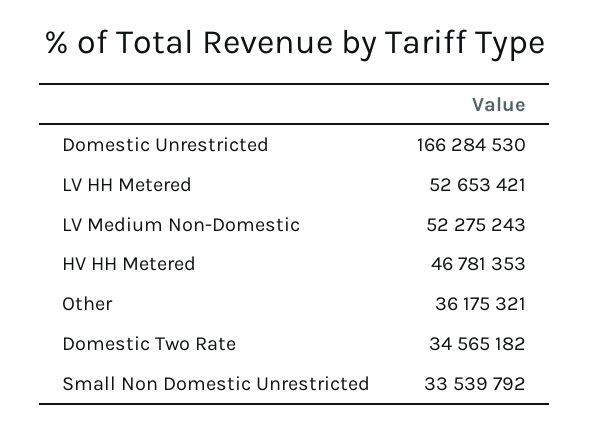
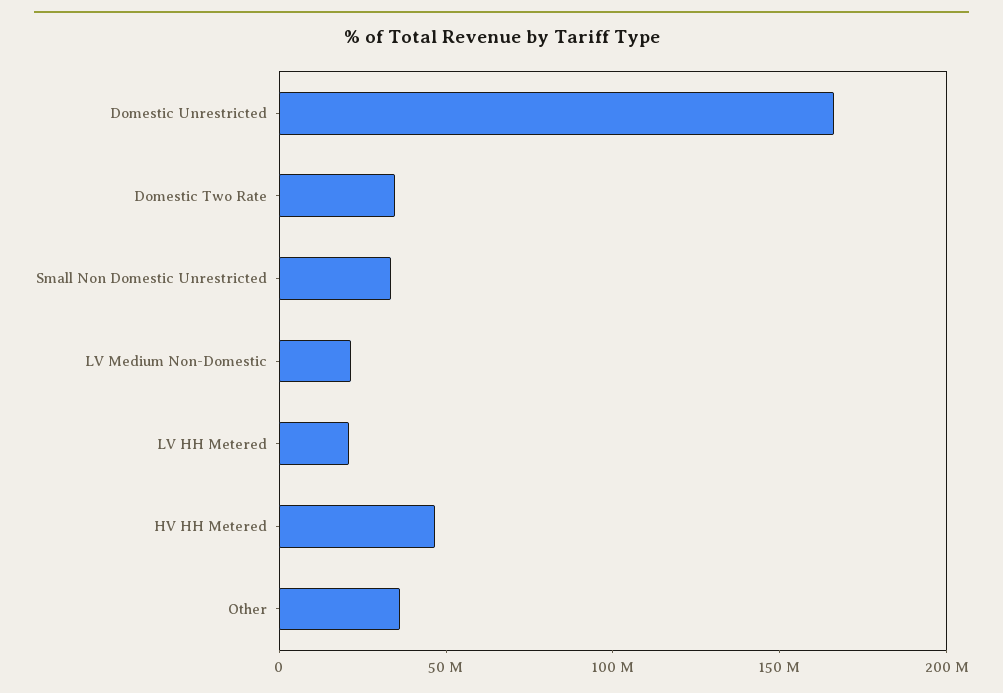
  {
    "Domestic Unrestricted": 166284530,
-   "LV HH Metered": 52653421,
+   "LV HH Metered": 20000000,
-   "LV Medium Non-Domestic": 52275243,
+   "LV Medium Non-Domestic": 20000000,
    "HV HH Metered": 46781353,
    "Other": 36175321,
    "Domestic Two Rate": 34565182,
    "Small Non Domestic Unrestricted": 33539792
  }

